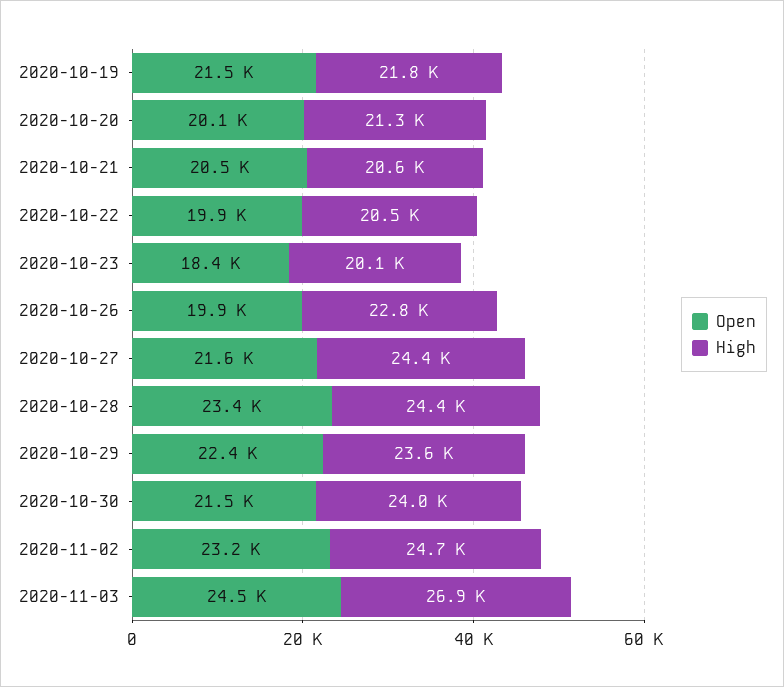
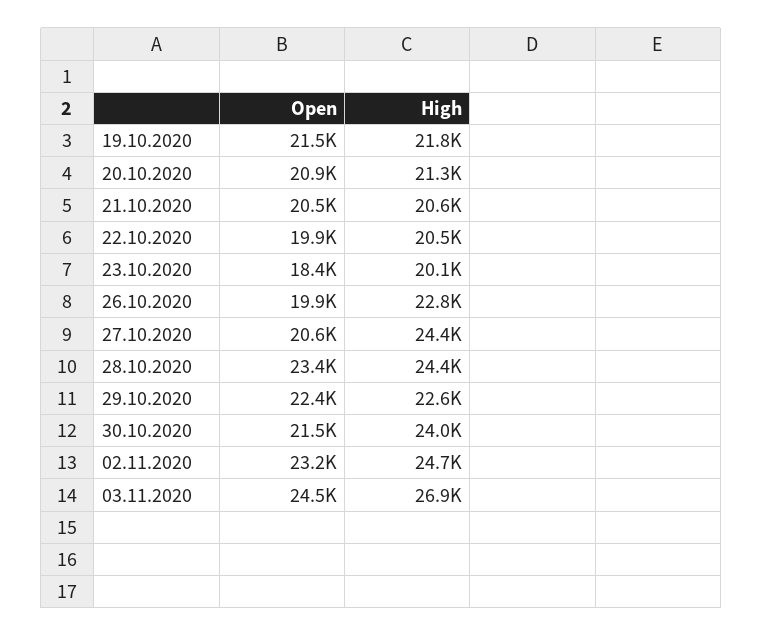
  {
    "Open": {
      "2020-10-19": 21500,
-     "2020-10-20": 20100,
+     "2020-10-20": 20900,
      "2020-10-21": 20500,
      "2020-10-22": 19900,
      "2020-10-23": 18400,
      "2020-10-26": 19900,
-     "2020-10-27": 21600,
+     "2020-10-27": 20600,
      "2020-10-28": 23400,
      "2020-10-29": 22400,
      "2020-10-30": 21500,
      "2020-11-02": 23200,
      "2020-11-03": 24500
    },
    "High": {
      "2020-10-19": 21800,
      "2020-10-20": 21300,
      "2020-10-21": 20600,
      "2020-10-22": 20500,
      "2020-10-23": 20100,
      "2020-10-26": 22800,
      "2020-10-27": 24400,
      "2020-10-28": 24400,
-     "2020-10-29": 23600,
+     "2020-10-29": 22600,
      "2020-10-30": 24000,
      "2020-11-02": 24700,
      "2020-11-03": 26900
    }
  }

